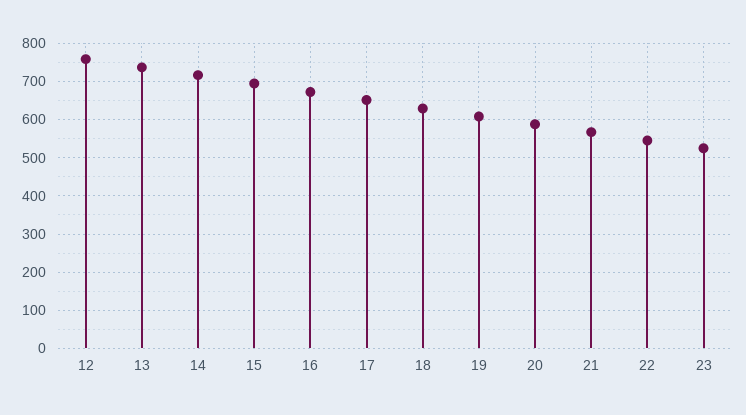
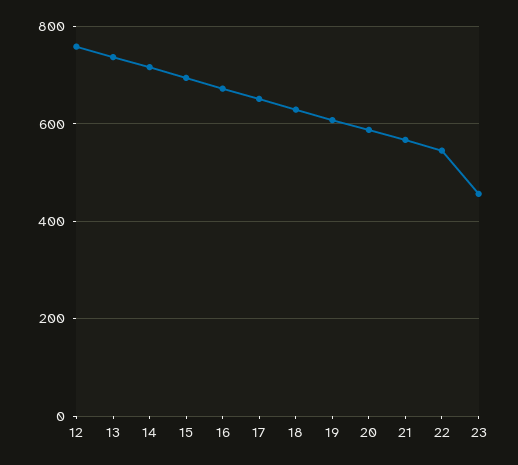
  {
    "12": 760,
    "13": 740,
    "14": 720,
    "15": 700,
    "16": 680,
    "17": 660,
    "18": 620,
    "19": 600,
    "20": 580,
    "21": 560,
    "22": 540,
-   "23": 520
+   "23": 460
  }

